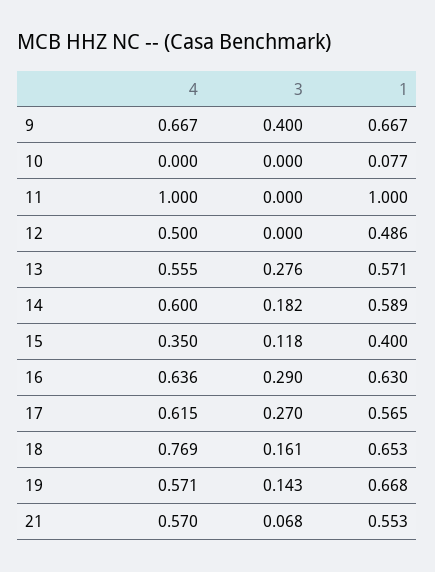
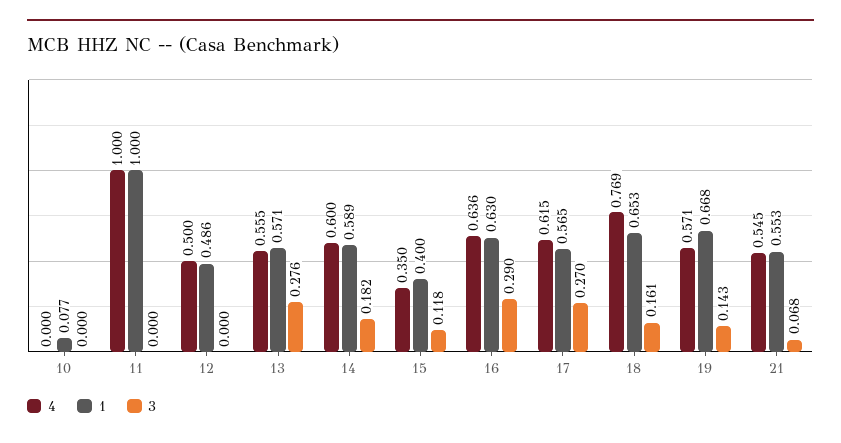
  {
    "4": {
-     "9": 0.667,
      "10": 0,
      "11": 1,
      "12": 0.5,
      "13": 0.555,
      "14": 0.6,
      "15": 0.35,
      "16": 0.636,
      "17": 0.615,
      "18": 0.769,
      "19": 0.571,
-     "21": 0.57
+     "21": 0.545
    },
    "3": {
-     "9": 0.4,
      "10": 0,
      "11": 0,
      "12": 0,
      "13": 0.276,
      "14": 0.182,
      "15": 0.118,
      "16": 0.29,
      "17": 0.27,
      "18": 0.161,
      "19": 0.143,
      "21": 0.068
    },
    "1": {
-     "9": 0.667,
      "10": 0.077,
      "11": 1,
      "12": 0.486,
      "13": 0.571,
      "14": 0.589,
      "15": 0.4,
      "16": 0.63,
      "17": 0.565,
      "18": 0.653,
      "19": 0.668,
      "21": 0.553
    }
  }

